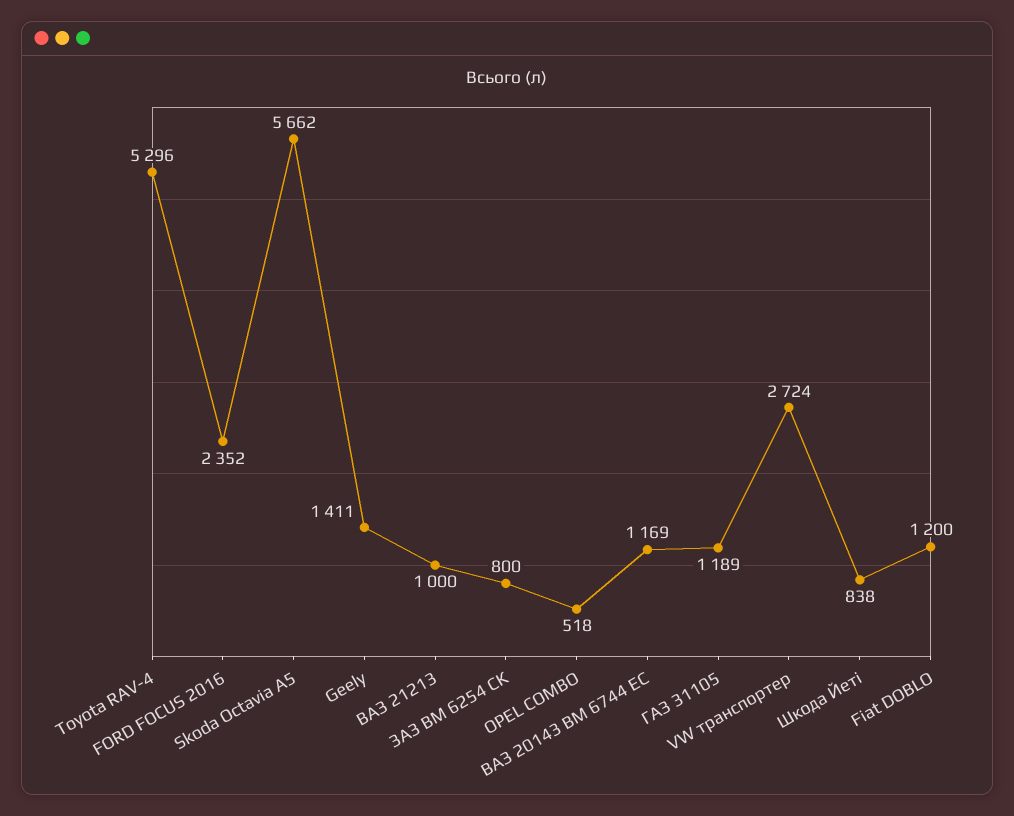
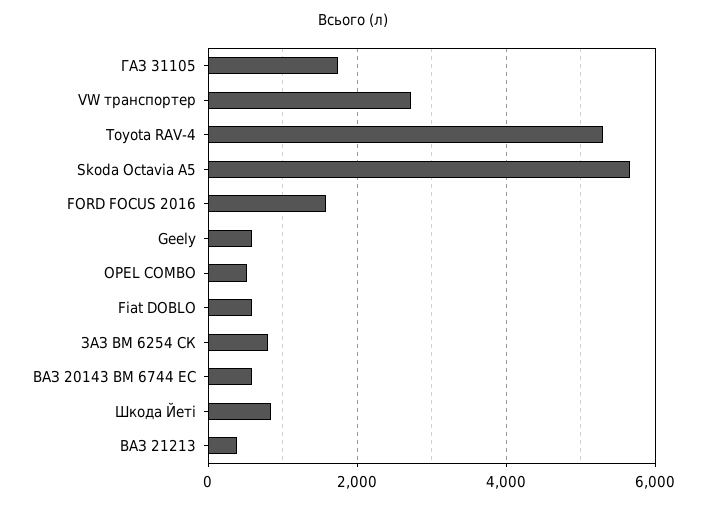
  {
    "Toyota RAV-4": 5296,
-   "FORD FOCUS 2016": 2352,
+   "FORD FOCUS 2016": 1600,
    "Skoda Octavia A5": 5662,
-   "Geely": 1411,
+   "Geely": 600,
-   "ВАЗ 21213": 1000,
+   "ВАЗ 21213": 400,
    "ЗАЗ ВМ 6254 СК": 800,
    "OPEL COMBO": 518,
-   "ВАЗ 20143 ВМ 6744 ЕС": 1169,
+   "ВАЗ 20143 ВМ 6744 ЕС": 600,
-   "ГАЗ 31105": 1189,
+   "ГАЗ 31105": 1800,
    "VW транспортер": 2724,
    "Шкода Йеті": 838,
-   "Fiat DOBLO": 1200
+   "Fiat DOBLO": 600
  }

